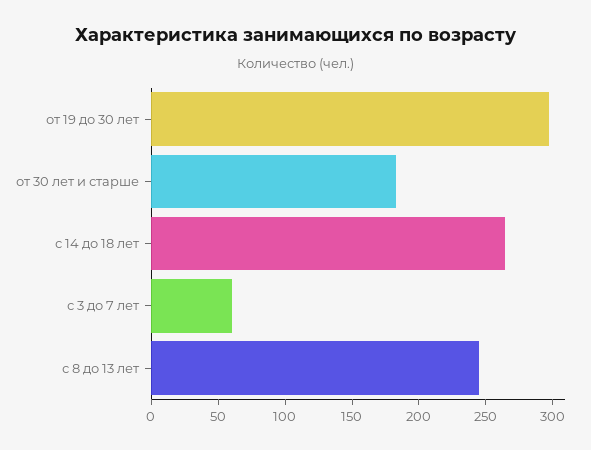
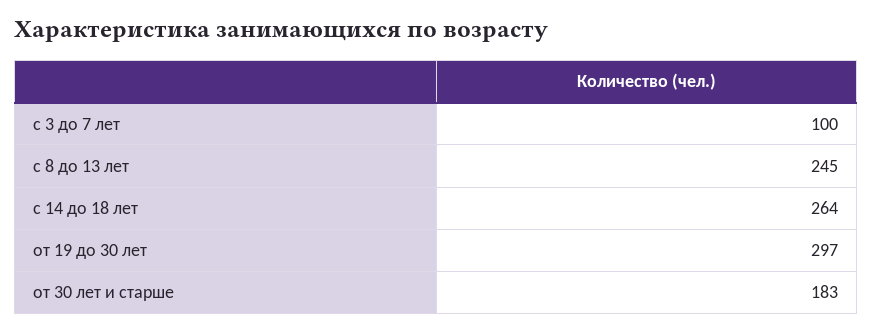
  {
    "от 19 до 30 лет": 297,
    "от 30 лет и старше": 183,
    "с 14 до 18 лет": 264,
-   "с 3 до 7 лет": 60,
+   "с 3 до 7 лет": 100,
    "с 8 до 13 лет": 245
  }

